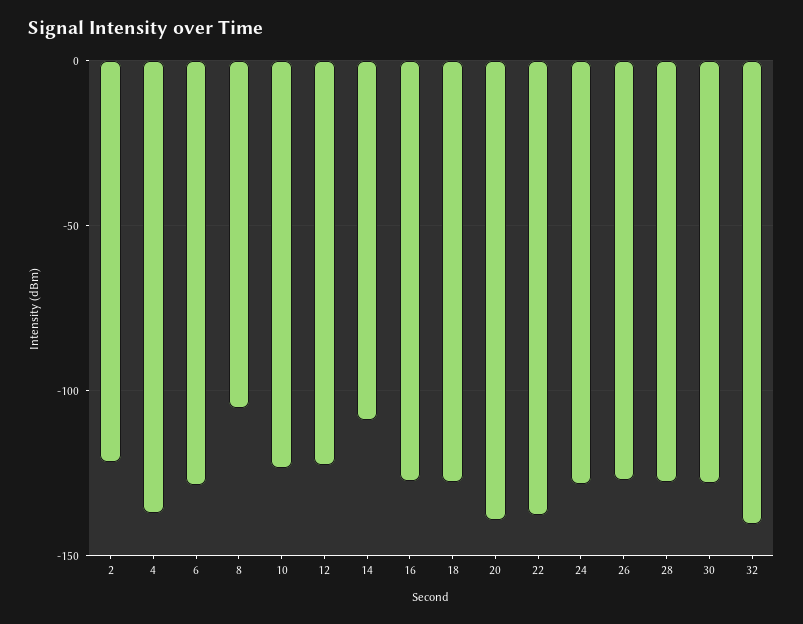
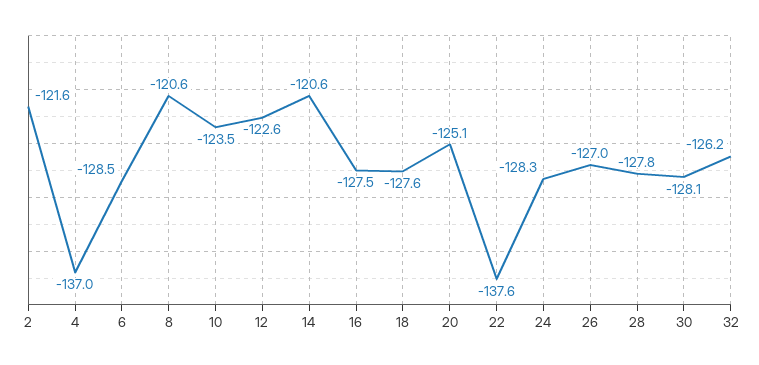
  {
    "2": -121.6,
    "4": -137,
    "6": -128.5,
-   "8": -105,
+   "8": -120.6,
    "10": -123.5,
    "12": -122.6,
-   "14": -110,
+   "14": -120.6,
    "16": -127.5,
    "18": -127.6,
-   "20": -140,
+   "20": -125.1,
    "22": -137.6,
    "24": -128.3,
    "26": -127,
    "28": -127.8,
    "30": -128.1,
-   "32": -140
+   "32": -126.2
  }

